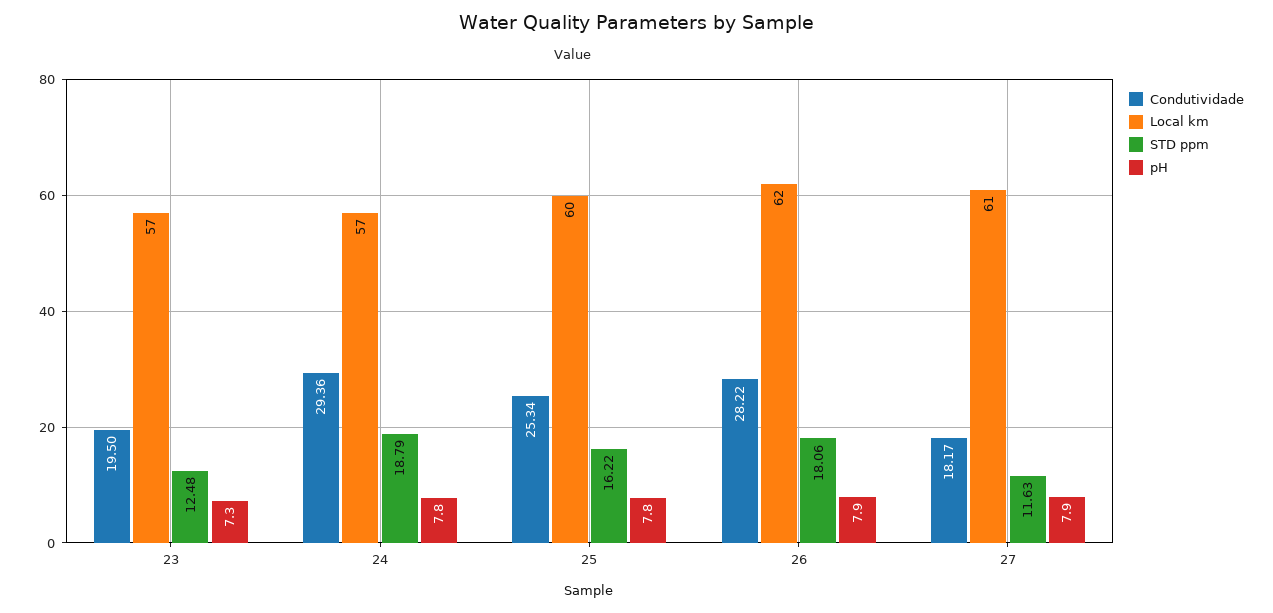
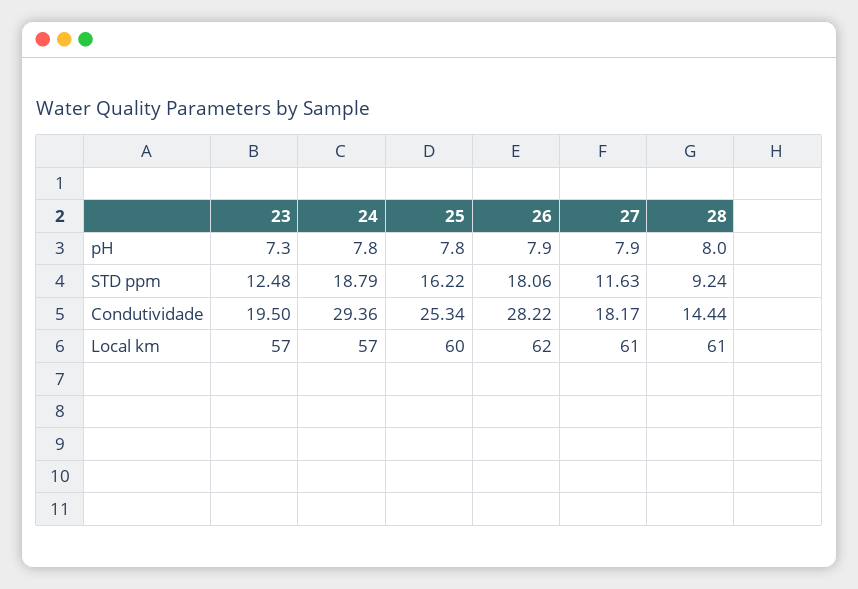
  {
    "Condutividade": {
      "23": 19.5,
      "24": 29.36,
      "25": 25.34,
      "26": 28.22,
-     "27": 18.17
+     "27": 18.17,
+     "28": 14.44
    },
    "Local km": {
      "23": 57,
      "24": 57,
      "25": 60,
      "26": 62,
-     "27": 61
+     "27": 61,
+     "28": 61
    },
    "STD ppm": {
      "23": 12.48,
      "24": 18.79,
      "25": 16.22,
      "26": 18.06,
-     "27": 11.63
+     "27": 11.63,
+     "28": 9.24
    },
    "pH": {
      "23": 7.3,
      "24": 7.8,
      "25": 7.8,
      "26": 7.9,
-     "27": 7.9
+     "27": 7.9,
+     "28": 8
    }
  }

